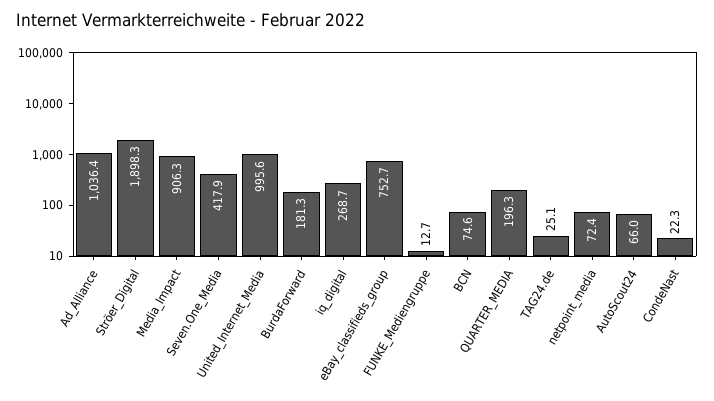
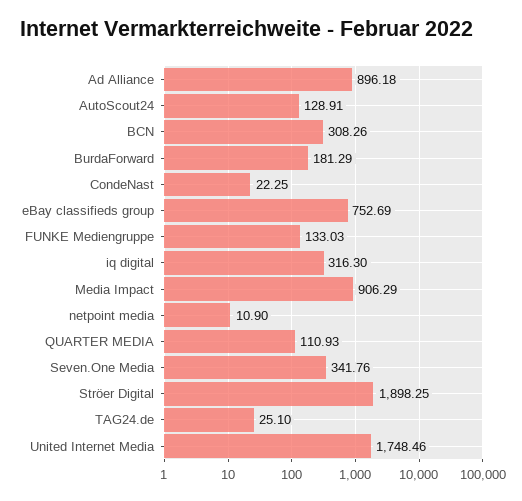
  {
-   "Ad_Alliance": 1036.4,
+   "Ad_Alliance": 896.18,
    "Ströer_Digital": 1898.25,
    "Media_Impact": 906.29,
-   "Seven.One_Media": 417.9,
+   "Seven.One_Media": 341.76,
-   "United_Internet_Media": 995.6,
+   "United_Internet_Media": 1748.46,
    "BurdaForward": 181.29,
-   "iq_digital": 268.7,
+   "iq_digital": 316.3,
    "eBay_classifieds_group": 752.69,
-   "FUNKE_Mediengruppe": 12.7,
+   "FUNKE_Mediengruppe": 133.03,
-   "BCN": 74.6,
+   "BCN": 308.26,
-   "QUARTER_MEDIA": 196.3,
+   "QUARTER_MEDIA": 110.93,
    "TAG24.de": 25.1,
-   "netpoint_media": 72.4,
+   "netpoint_media": 10.9,
-   "AutoScout24": 66,
+   "AutoScout24": 128.91,
    "CondeNast": 22.25
  }

